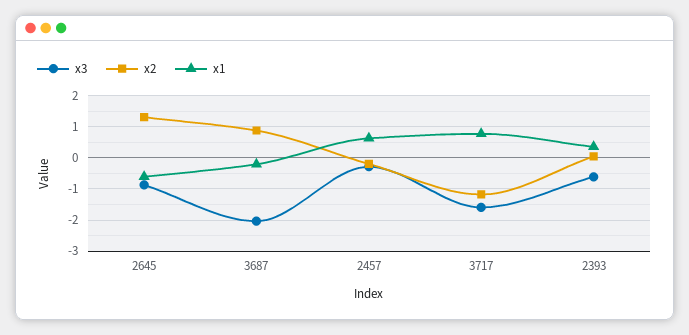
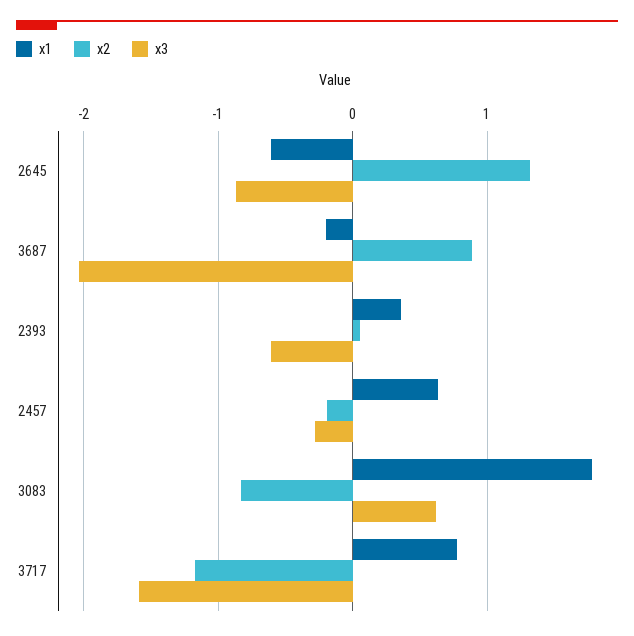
  {
    "x3": {
      "2645": -0.9,
      "3687": -2,
      "2457": -0.3,
      "3717": -1.6,
-     "2393": -0.6
+     "2393": -0.6,
+     "3083": 0.6
    },
    "x2": {
      "2645": 1.3,
      "3687": 0.9,
      "2457": -0.2,
      "3717": -1.2,
-     "2393": 0.1
+     "2393": 0.1,
+     "3083": -0.8
    },
    "x1": {
      "2645": -0.6,
      "3687": -0.2,
      "2457": 0.6,
      "3717": 0.8,
-     "2393": 0.4
+     "2393": 0.4,
+     "3083": 1.8
    }
  }

